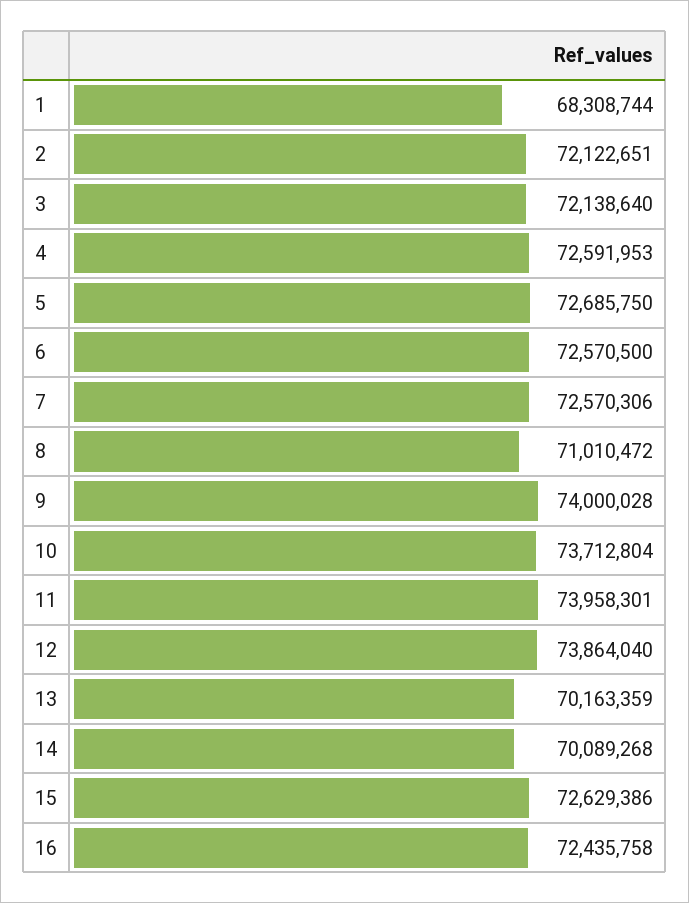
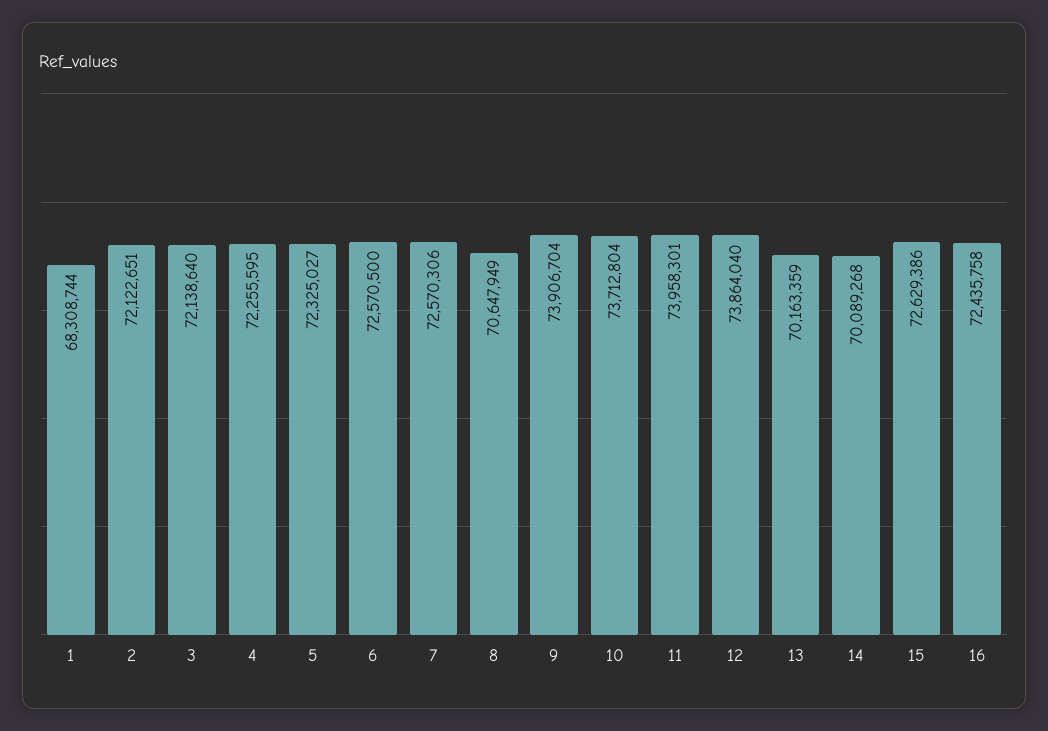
  {
    "1": 68308744,
    "2": 72122651,
    "3": 72138640,
-   "4": 72591953,
+   "4": 72255595,
-   "5": 72685750,
+   "5": 72325027,
    "6": 72570500,
    "7": 72570306,
-   "8": 71010472,
+   "8": 70647949,
-   "9": 74000028,
+   "9": 73906704,
    "10": 73712804,
    "11": 73958301,
    "12": 73864040,
    "13": 70163359,
    "14": 70089268,
    "15": 72629386,
    "16": 72435758
  }

